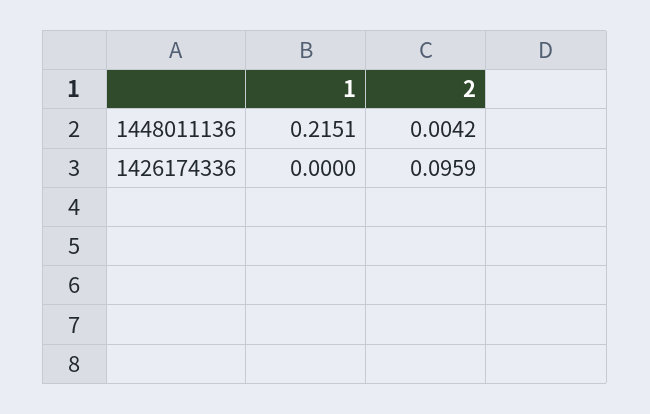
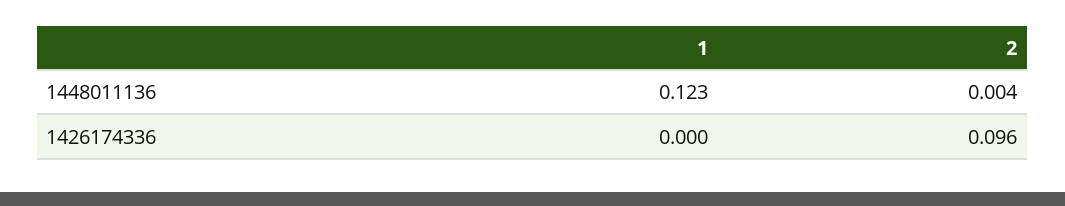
  {
    "1": {
-     "1448011136": 0.2151,
+     "1448011136": 0.123,
      "1426174336": 0
    },
    "2": {
      "1448011136": 0.0042,
      "1426174336": 0.0959
    }
  }

